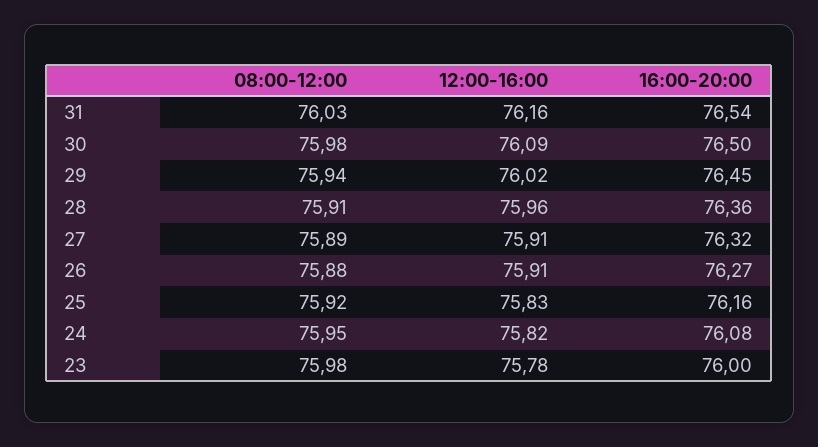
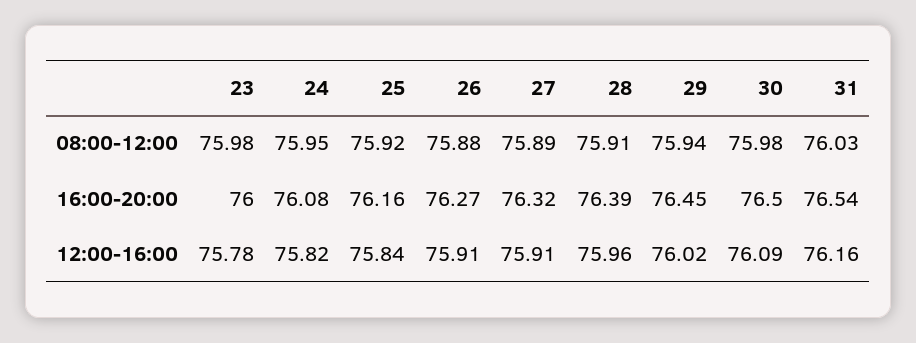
  {
    "08:00-12:00": {
      "31": 76.03,
      "30": 75.98,
      "29": 75.94,
      "28": 75.91,
      "27": 75.89,
      "26": 75.88,
      "25": 75.92,
      "24": 75.95,
      "23": 75.98
    },
    "12:00-16:00": {
      "31": 76.16,
      "30": 76.09,
      "29": 76.02,
      "28": 75.96,
      "27": 75.91,
      "26": 75.91,
-     "25": 75.83,
+     "25": 75.84,
      "24": 75.82,
      "23": 75.78
    },
    "16:00-20:00": {
      "31": 76.54,
      "30": 76.5,
      "29": 76.45,
-     "28": 76.36,
+     "28": 76.39,
      "27": 76.32,
      "26": 76.27,
      "25": 76.16,
      "24": 76.08,
      "23": 76
    }
  }

